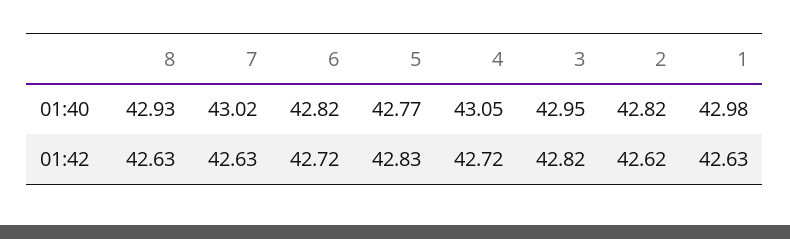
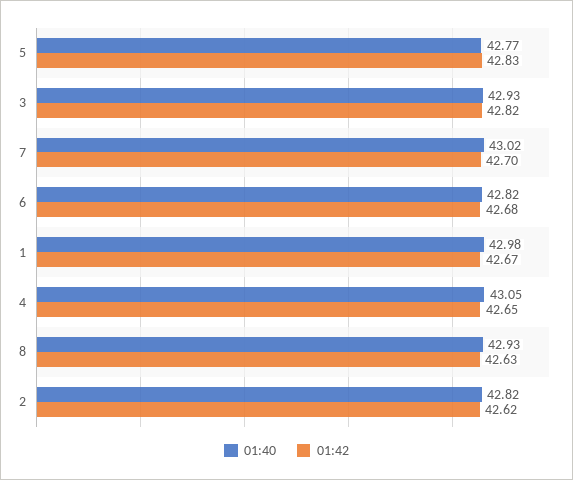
  {
    "01:40": {
      "8": 42.93,
      "7": 43.02,
      "6": 42.82,
      "5": 42.77,
      "4": 43.05,
-     "3": 42.95,
+     "3": 42.93,
      "2": 42.82,
      "1": 42.98
    },
    "01:42": {
      "8": 42.63,
-     "7": 42.63,
+     "7": 42.7,
-     "6": 42.72,
+     "6": 42.68,
      "5": 42.83,
-     "4": 42.72,
+     "4": 42.65,
      "3": 42.82,
      "2": 42.62,
-     "1": 42.63
+     "1": 42.67
    }
  }

